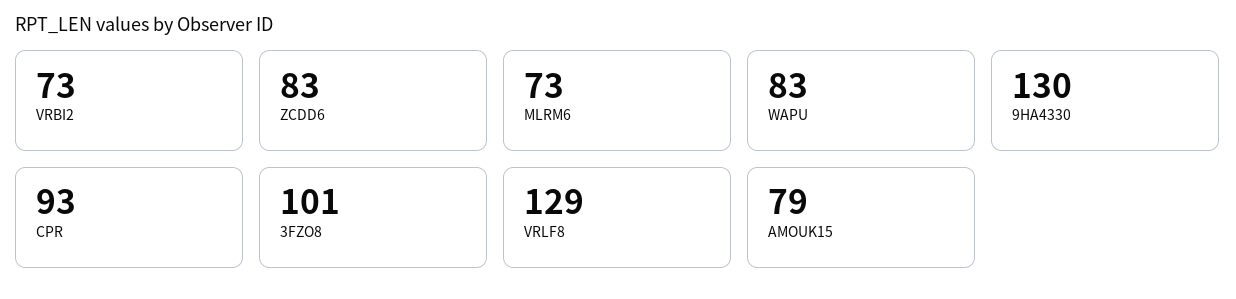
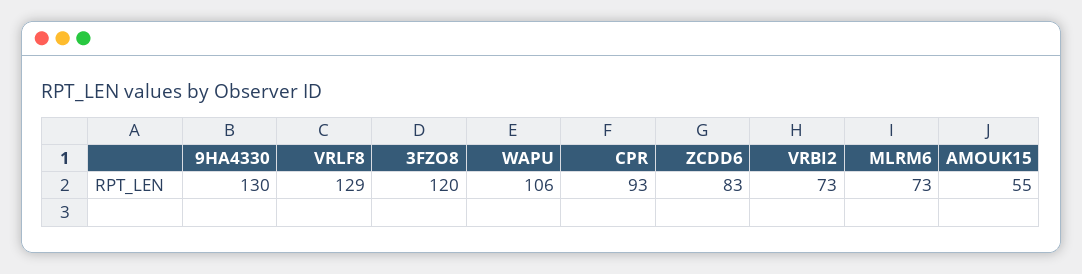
  {
    "VRBI2": 73,
    "ZCDD6": 83,
    "MLRM6": 73,
-   "WAPU": 83,
+   "WAPU": 106,
    "9HA4330": 130,
    "CPR": 93,
-   "3FZO8": 101,
+   "3FZO8": 120,
    "VRLF8": 129,
-   "AMOUK15": 79
+   "AMOUK15": 55
  }

